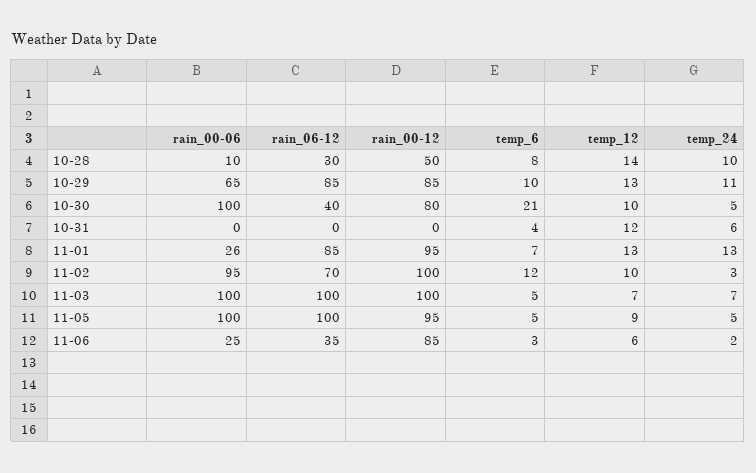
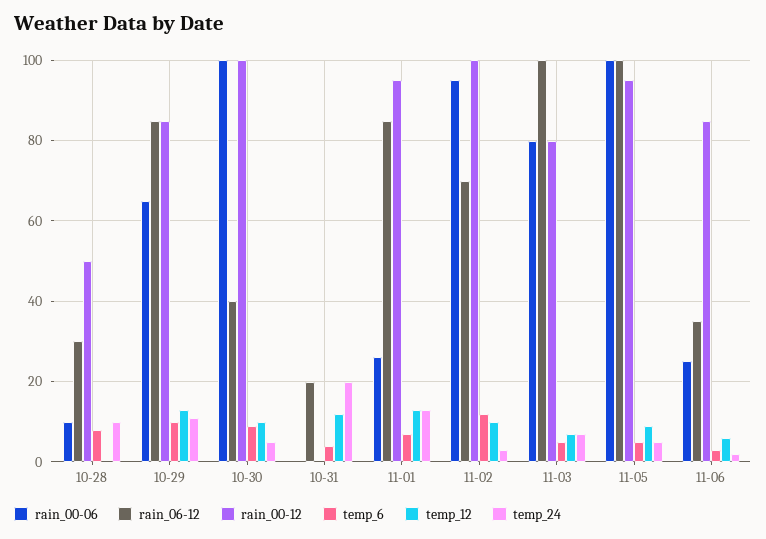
  {
    "rain_00-06": {
      "10-28": 10,
      "10-29": 65,
      "10-30": 100,
      "10-31": 0,
      "11-01": 26,
      "11-02": 95,
-     "11-03": 100,
+     "11-03": 80,
      "11-05": 100,
      "11-06": 25
    },
    "rain_06-12": {
      "10-28": 30,
      "10-29": 85,
      "10-30": 40,
-     "10-31": 0,
+     "10-31": 20,
      "11-01": 85,
      "11-02": 70,
      "11-03": 100,
      "11-05": 100,
      "11-06": 35
    },
    "rain_00-12": {
      "10-28": 50,
      "10-29": 85,
-     "10-30": 80,
+     "10-30": 100,
      "10-31": 0,
      "11-01": 95,
      "11-02": 100,
-     "11-03": 100,
+     "11-03": 80,
      "11-05": 95,
      "11-06": 85
    },
    "temp_6": {
      "10-28": 8,
      "10-29": 10,
-     "10-30": 21,
+     "10-30": 10,
      "10-31": 4,
      "11-01": 7,
      "11-02": 12,
      "11-03": 5,
      "11-05": 5,
      "11-06": 3
    },
    "temp_12": {
-     "10-28": 14,
+     "10-28": 0,
      "10-29": 13,
      "10-30": 10,
      "10-31": 12,
      "11-01": 13,
      "11-02": 10,
      "11-03": 7,
      "11-05": 9,
      "11-06": 6
    },
    "temp_24": {
      "10-28": 10,
      "10-29": 11,
      "10-30": 5,
-     "10-31": 6,
+     "10-31": 20,
      "11-01": 13,
      "11-02": 3,
      "11-03": 7,
      "11-05": 5,
      "11-06": 2
    }
  }

